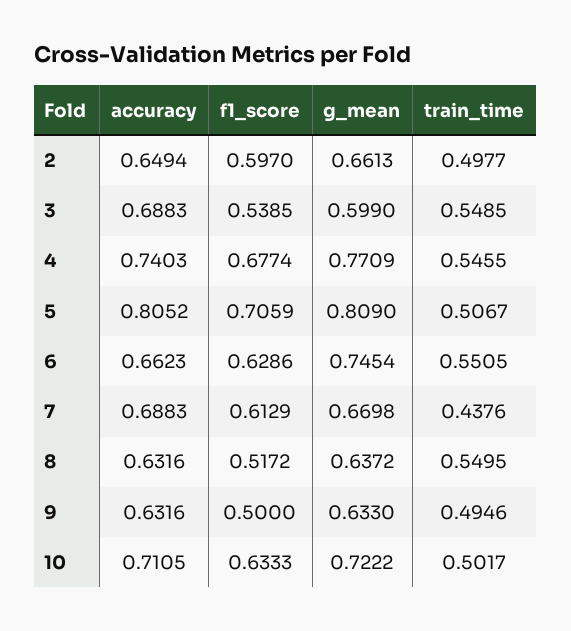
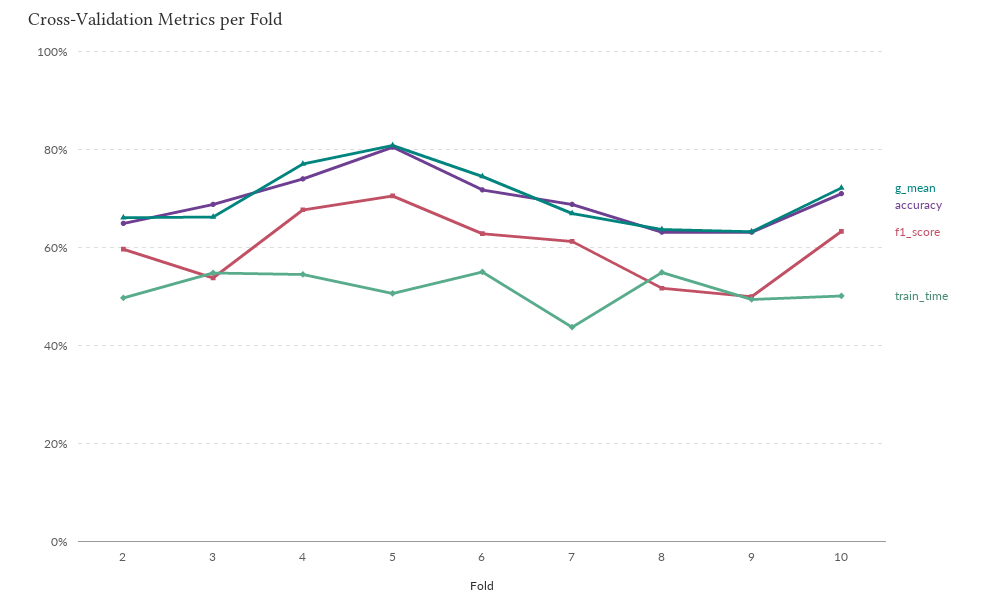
  {
    "accuracy": {
      "2": 0.6494,
      "3": 0.6883,
      "4": 0.7403,
      "5": 0.8052,
-     "6": 0.6623,
+     "6": 0.72,
      "7": 0.6883,
      "8": 0.6316,
      "9": 0.6316,
      "10": 0.7105
    },
    "f1_score": {
      "2": 0.597,
      "3": 0.5385,
      "4": 0.6774,
      "5": 0.7059,
      "6": 0.6286,
      "7": 0.6129,
      "8": 0.5172,
      "9": 0.5,
      "10": 0.6333
    },
    "g_mean": {
      "2": 0.6613,
-     "3": 0.599,
+     "3": 0.66,
      "4": 0.7709,
      "5": 0.809,
      "6": 0.7454,
      "7": 0.6698,
      "8": 0.6372,
      "9": 0.633,
      "10": 0.7222
    },
    "train_time": {
      "2": 0.4977,
      "3": 0.5485,
      "4": 0.5455,
      "5": 0.5067,
      "6": 0.5505,
      "7": 0.4376,
      "8": 0.5495,
      "9": 0.4946,
      "10": 0.5017
    }
  }

